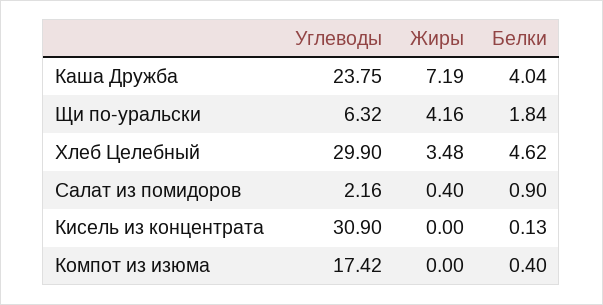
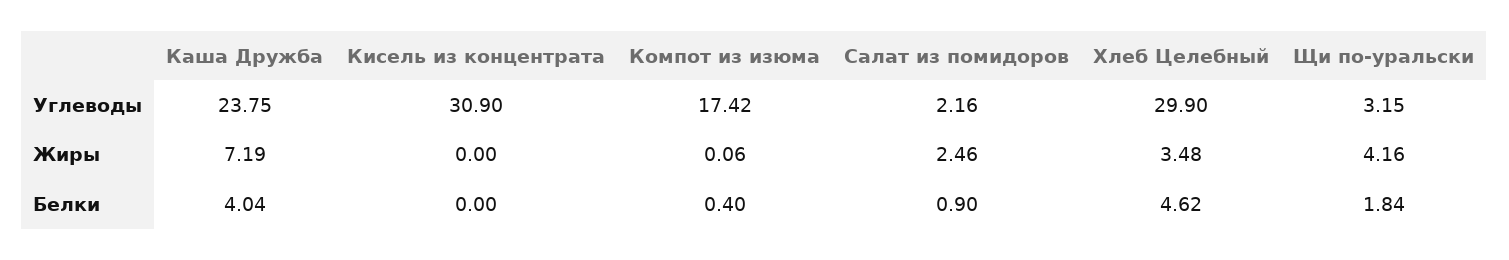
  {
    "Углеводы": {
      "Каша Дружба": 23.75,
-     "Щи по-уральски": 6.32,
+     "Щи по-уральски": 3.15,
      "Хлеб Целебный": 29.9,
      "Салат из помидоров": 2.16,
      "Кисель из концентрата": 30.9,
      "Компот из изюма": 17.42
    },
    "Жиры": {
      "Каша Дружба": 7.19,
      "Щи по-уральски": 4.16,
      "Хлеб Целебный": 3.48,
-     "Салат из помидоров": 0.4,
+     "Салат из помидоров": 2.46,
      "Кисель из концентрата": 0,
-     "Компот из изюма": 0
+     "Компот из изюма": 0.06
    },
    "Белки": {
      "Каша Дружба": 4.04,
      "Щи по-уральски": 1.84,
      "Хлеб Целебный": 4.62,
      "Салат из помидоров": 0.9,
-     "Кисель из концентрата": 0.13,
+     "Кисель из концентрата": 0,
      "Компот из изюма": 0.4
    }
  }

